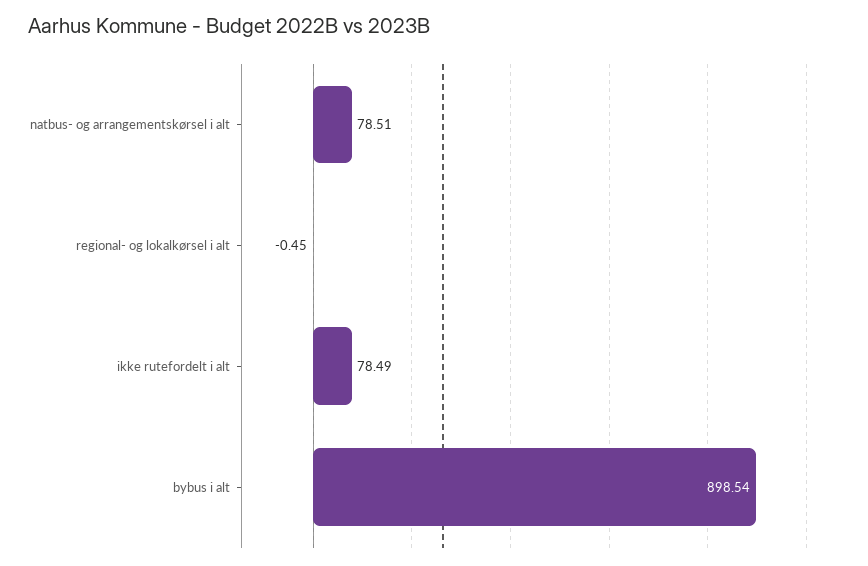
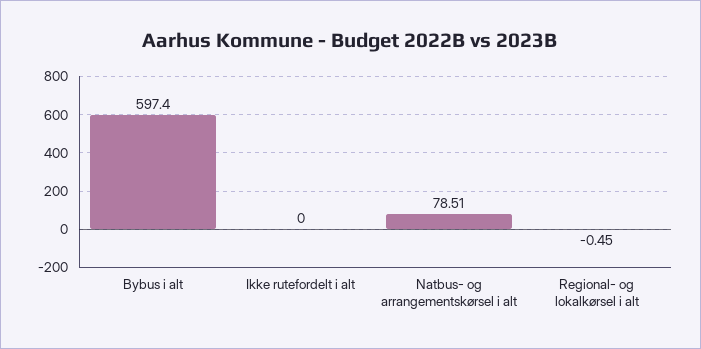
  {
    "natbus- og arrangementskørsel i alt": 78.51,
    "regional- og lokalkørsel i alt": -0.45,
-   "ikke rutefordelt i alt": 78.49,
+   "ikke rutefordelt i alt": 0,
-   "bybus i alt": 898.54
+   "bybus i alt": 597.4
  }

